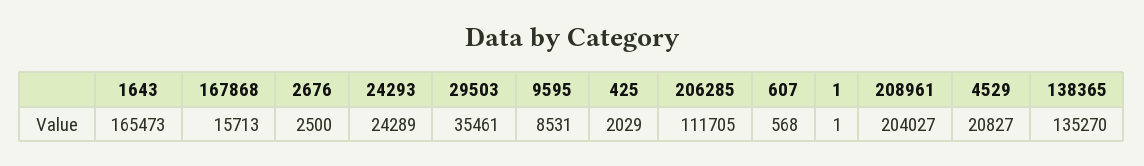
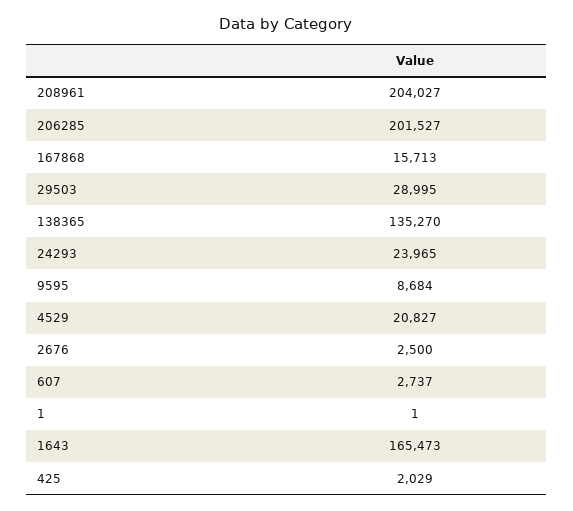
  {
    "1643": 165473,
    "167868": 15713,
    "2676": 2500,
-   "24293": 24289,
+   "24293": 23965,
-   "29503": 35461,
+   "29503": 28995,
-   "9595": 8531,
+   "9595": 8684,
    "425": 2029,
-   "206285": 111705,
+   "206285": 201527,
-   "607": 568,
+   "607": 2737,
    "1": 1,
    "208961": 204027,
    "4529": 20827,
    "138365": 135270
  }

